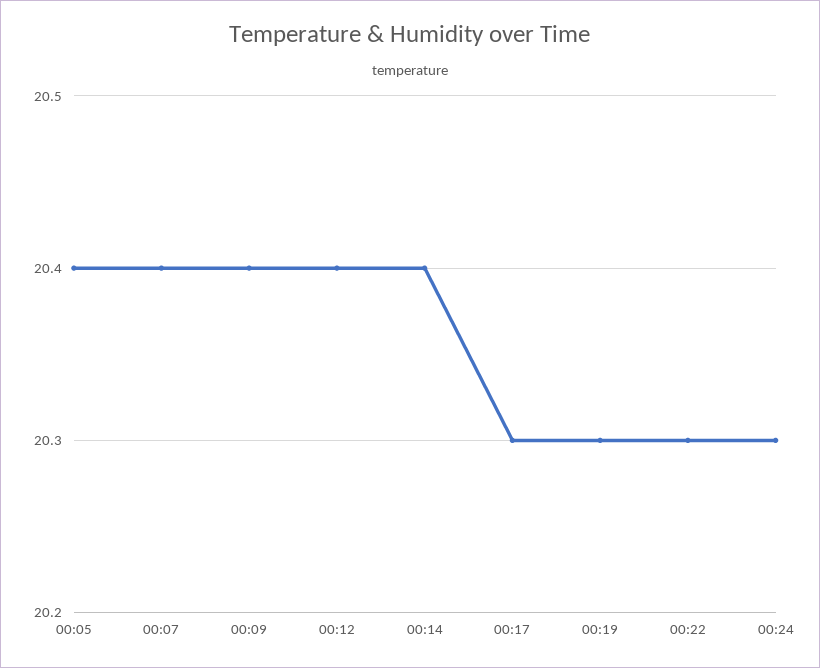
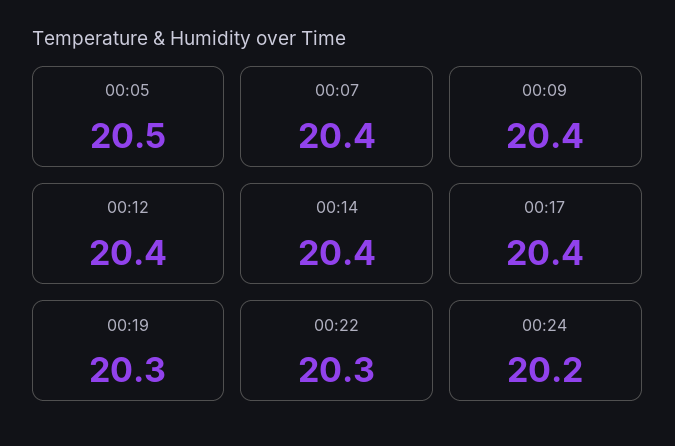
  {
-   "00:05": 20.4,
+   "00:05": 20.5,
    "00:07": 20.4,
    "00:09": 20.4,
    "00:12": 20.4,
    "00:14": 20.4,
-   "00:17": 20.3,
+   "00:17": 20.4,
    "00:19": 20.3,
    "00:22": 20.3,
-   "00:24": 20.3
+   "00:24": 20.2
  }

